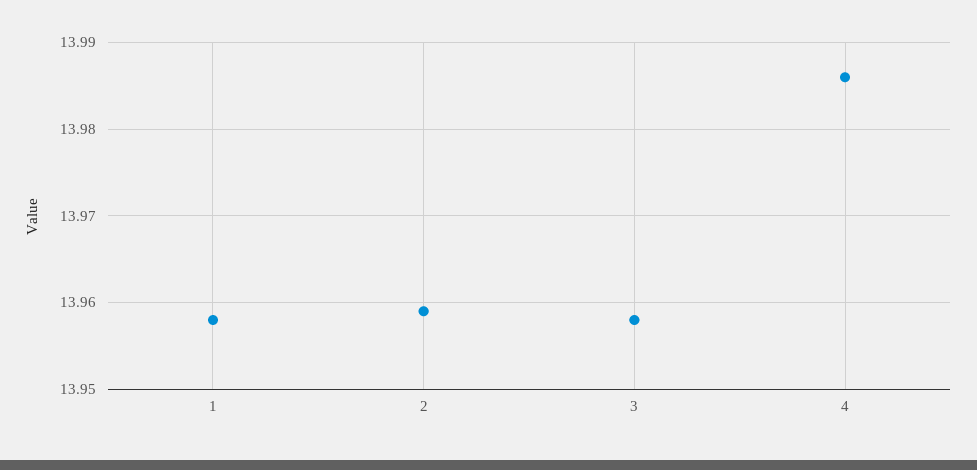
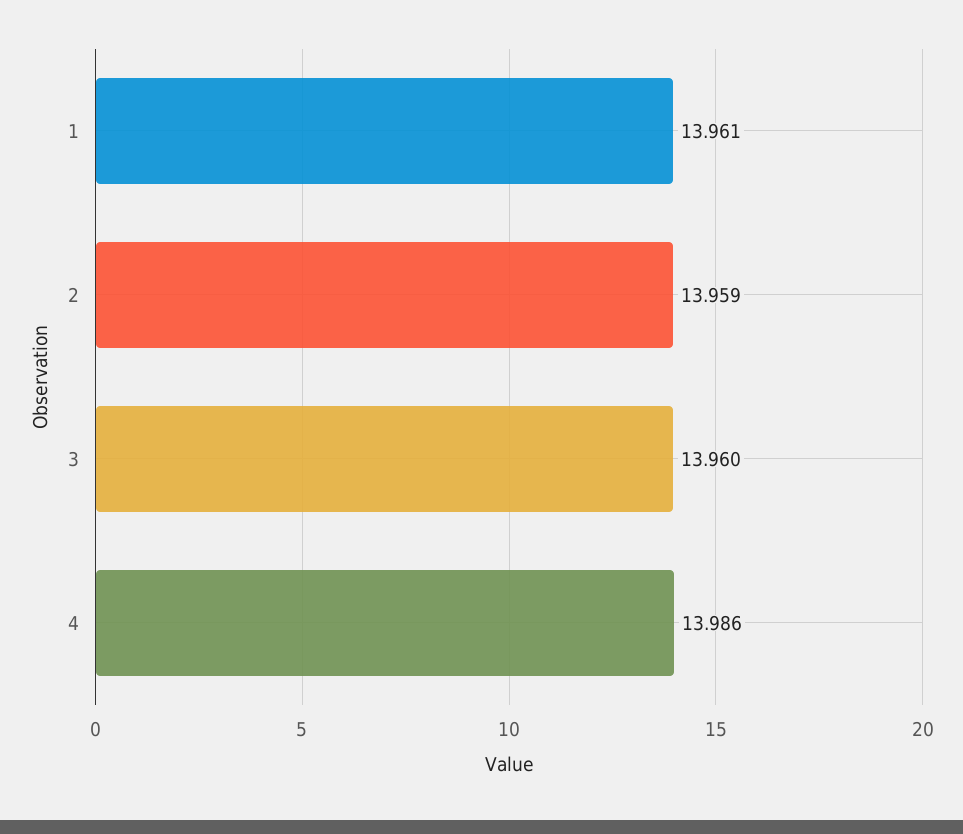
  {
-   "1": 13.958,
+   "1": 13.961,
    "2": 13.959,
-   "3": 13.958,
+   "3": 13.96,
    "4": 13.986
  }

